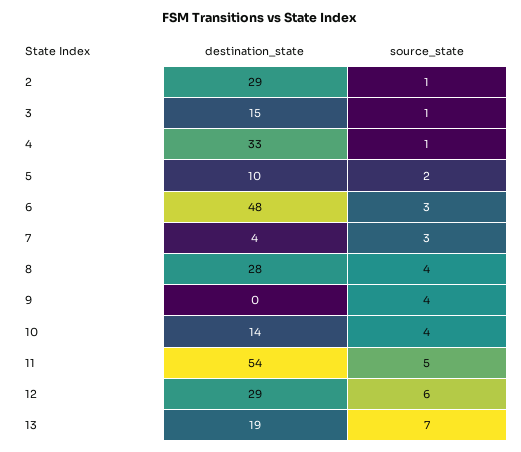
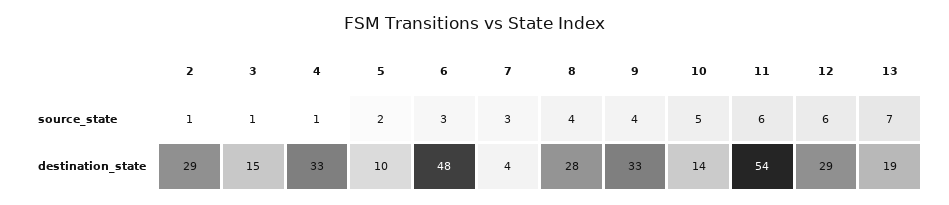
  {
    "destination_state": {
      "2": 29,
      "3": 15,
      "4": 33,
      "5": 10,
      "6": 48,
      "7": 4,
      "8": 28,
-     "9": 0,
+     "9": 33,
      "10": 14,
      "11": 54,
      "12": 29,
      "13": 19
    },
    "source_state": {
      "2": 1,
      "3": 1,
      "4": 1,
      "5": 2,
      "6": 3,
      "7": 3,
      "8": 4,
      "9": 4,
-     "10": 4,
+     "10": 5,
-     "11": 5,
+     "11": 6,
      "12": 6,
      "13": 7
    }
  }

